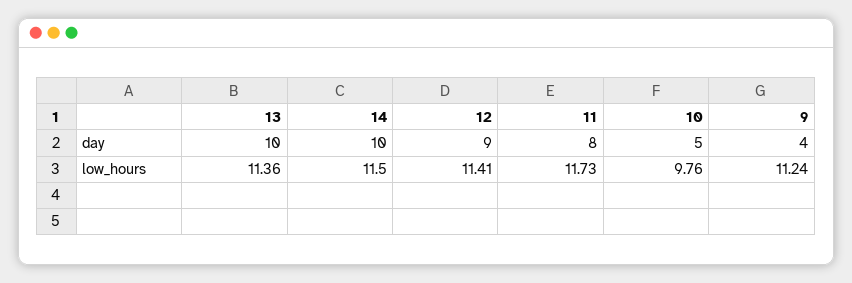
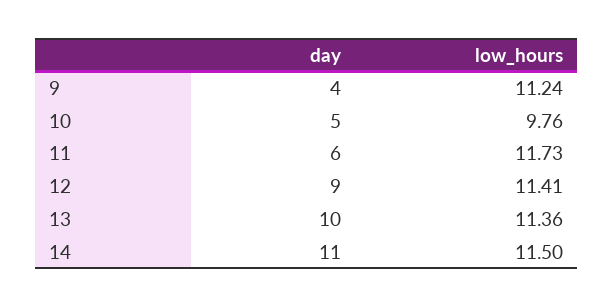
  {
    "13": {
      "day": 10,
      "low_hours": 11.36
    },
    "14": {
-     "day": 10,
+     "day": 11,
      "low_hours": 11.5
    },
    "12": {
      "day": 9,
      "low_hours": 11.41
    },
    "11": {
-     "day": 8,
+     "day": 6,
      "low_hours": 11.73
    },
    "10": {
      "day": 5,
      "low_hours": 9.76
    },
    "9": {
      "day": 4,
      "low_hours": 11.24
    }
  }

